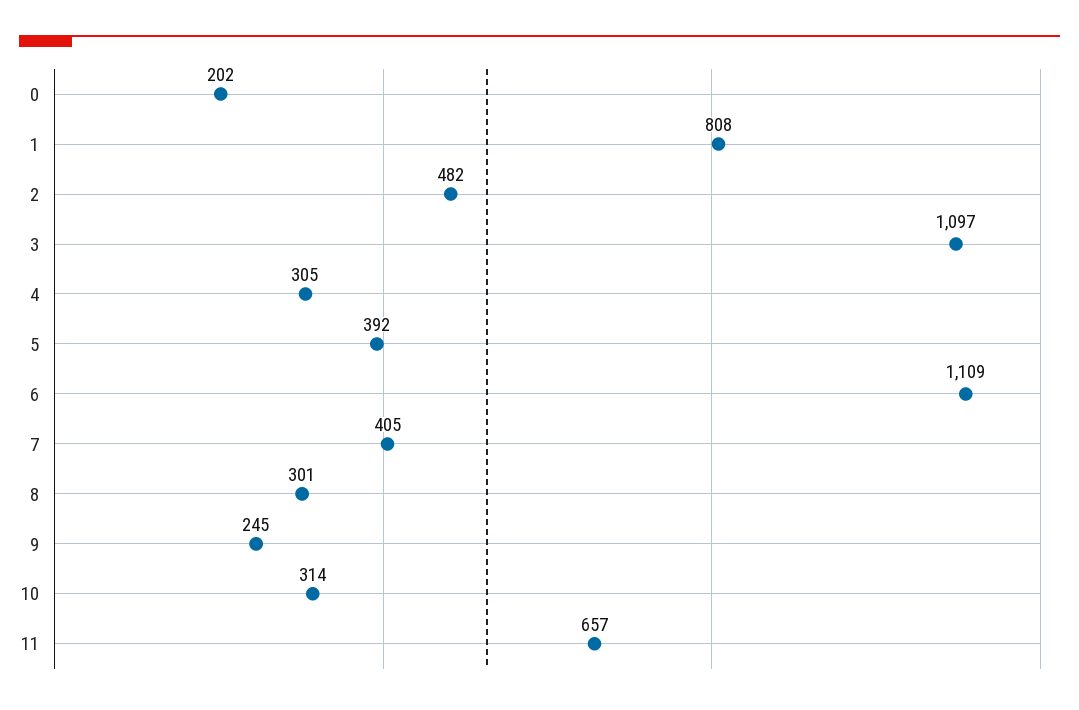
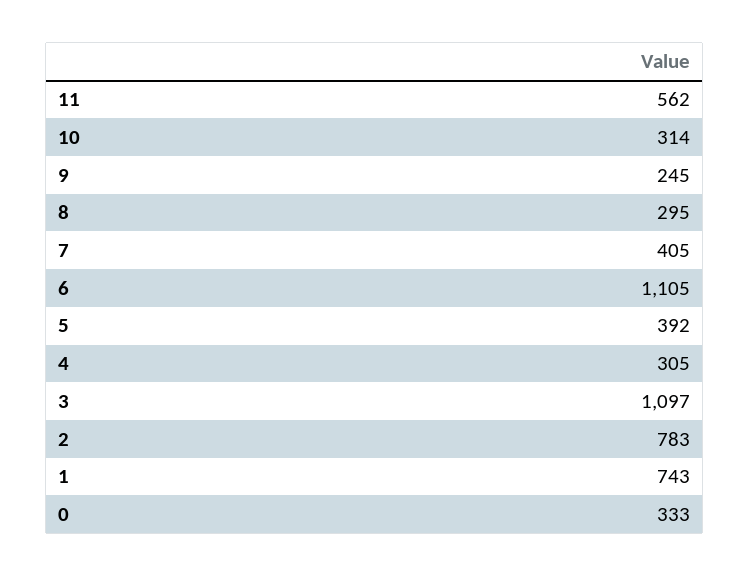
  {
-   "0": 202,
+   "0": 333,
-   "1": 808,
+   "1": 743,
-   "2": 482,
+   "2": 783,
    "3": 1097,
    "4": 305,
    "5": 392,
-   "6": 1109,
+   "6": 1105,
    "7": 405,
-   "8": 301,
+   "8": 295,
    "9": 245,
    "10": 314,
-   "11": 657
+   "11": 562
  }

